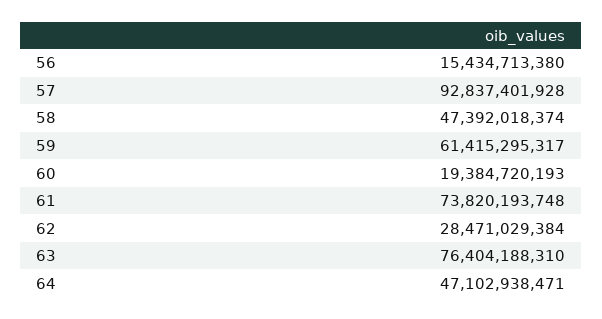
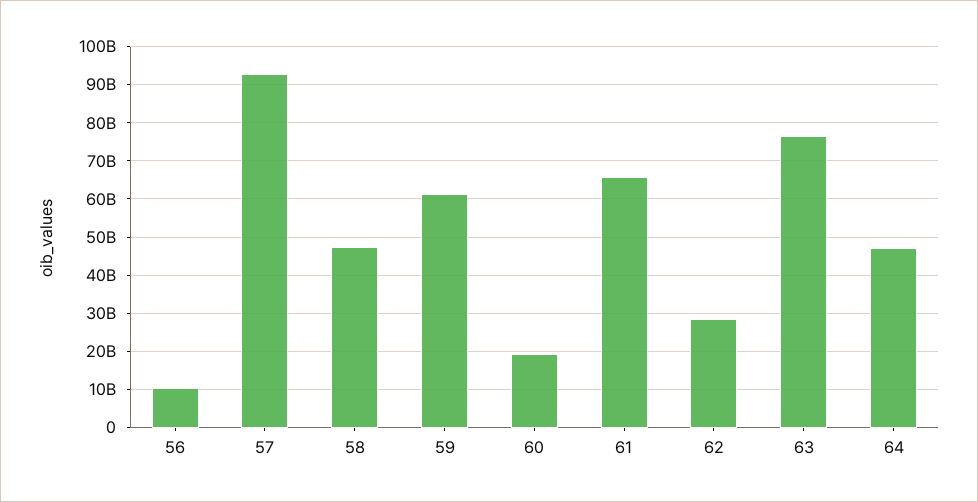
  {
-   "56": 15434713380,
+   "56": 10000000000,
    "57": 92837401928,
    "58": 47392018374,
    "59": 61415295317,
    "60": 19384720193,
-   "61": 73820193748,
+   "61": 66000000000,
    "62": 28471029384,
    "63": 76404188310,
    "64": 47102938471
  }

